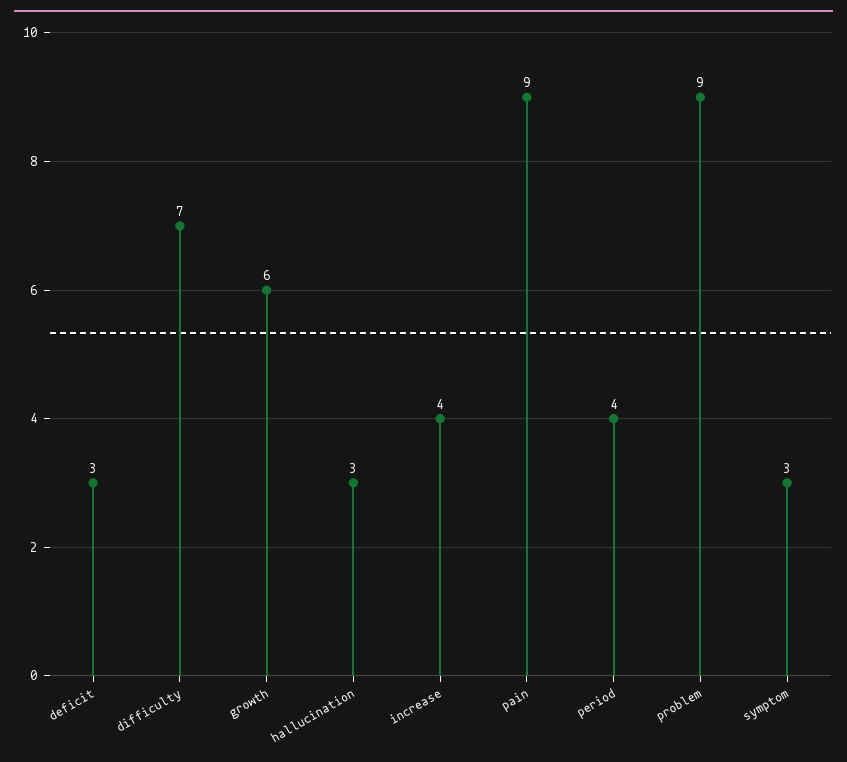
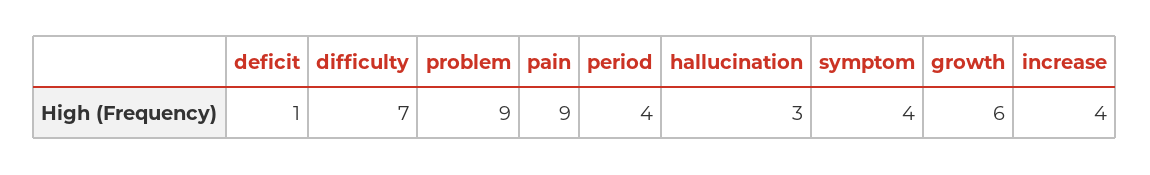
  {
-   "deficit": 3,
+   "deficit": 1,
    "difficulty": 7,
    "growth": 6,
    "hallucination": 3,
    "increase": 4,
    "pain": 9,
    "period": 4,
    "problem": 9,
-   "symptom": 3
+   "symptom": 4
  }

